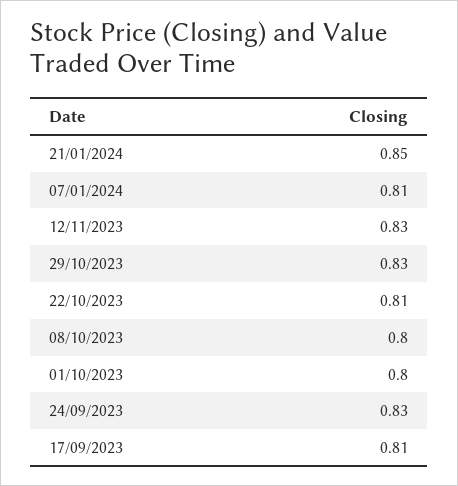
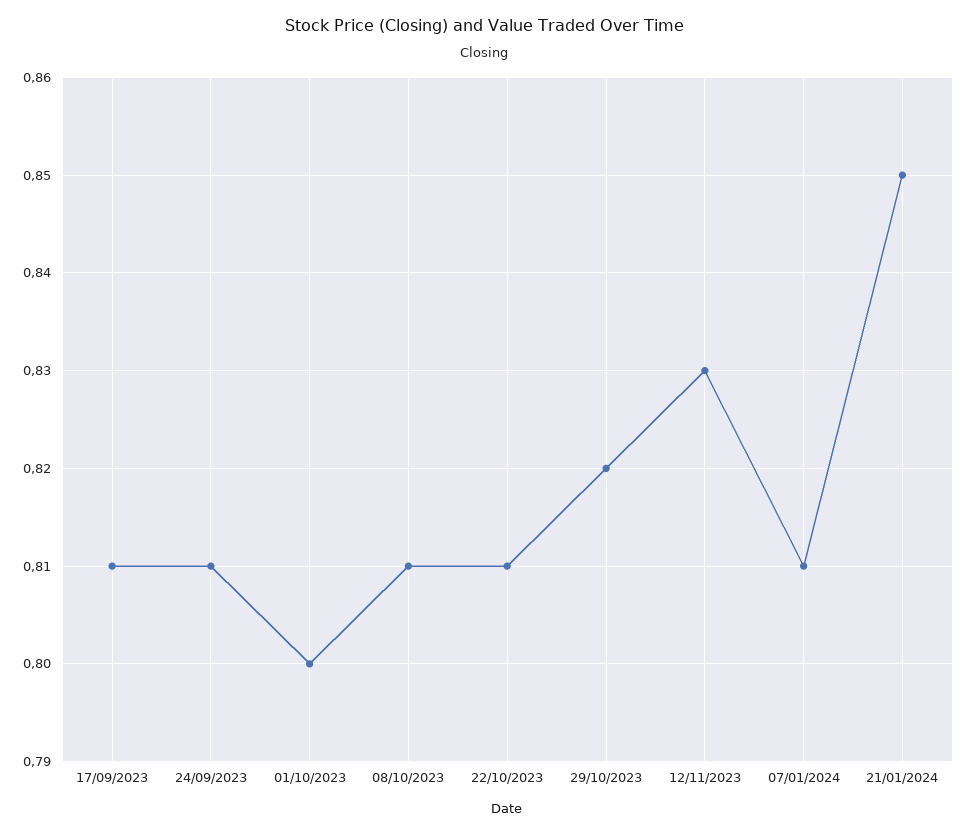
  {
    "21/01/2024": 0.85,
    "07/01/2024": 0.81,
    "12/11/2023": 0.83,
-   "29/10/2023": 0.83,
+   "29/10/2023": 0.82,
    "22/10/2023": 0.81,
-   "08/10/2023": 0.8,
+   "08/10/2023": 0.81,
    "01/10/2023": 0.8,
-   "24/09/2023": 0.83,
+   "24/09/2023": 0.81,
    "17/09/2023": 0.81
  }

